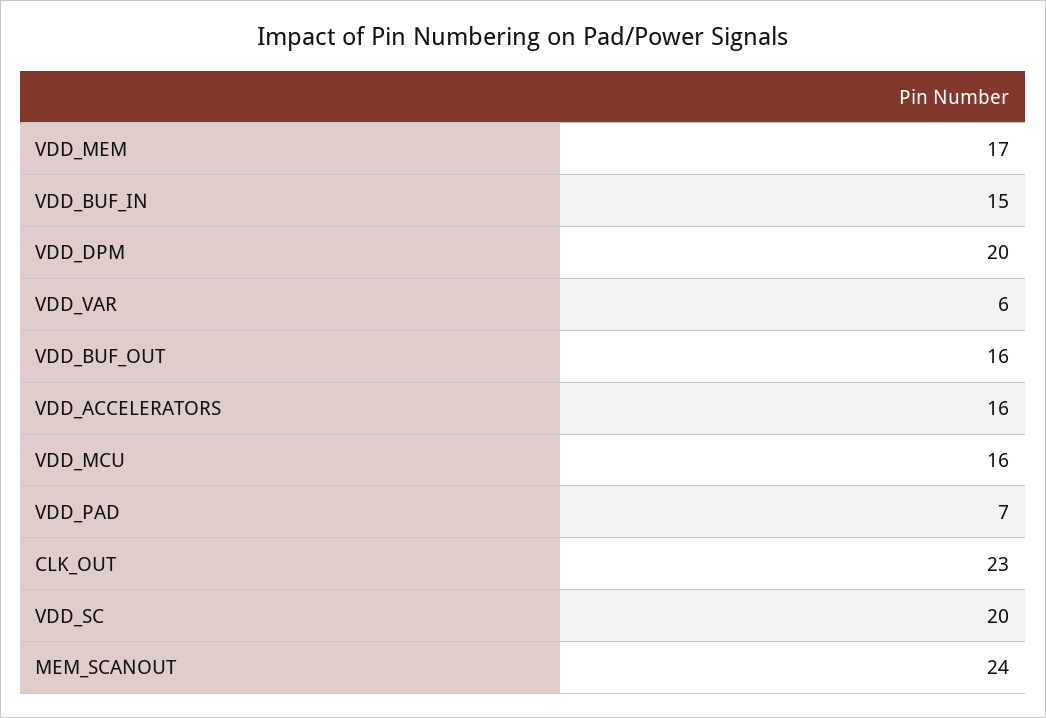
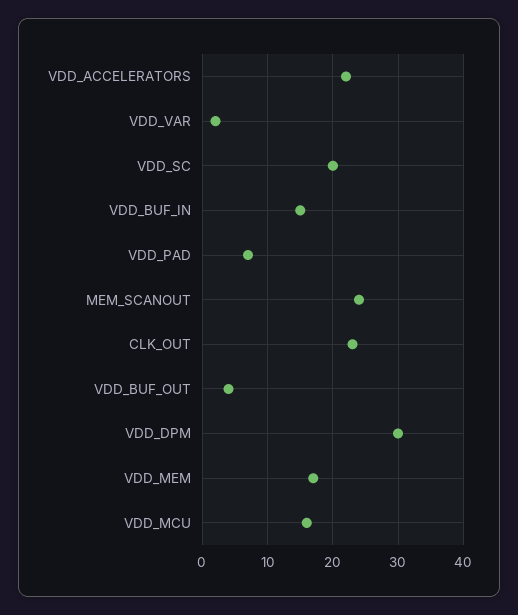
  {
    "VDD_MEM": 17,
    "VDD_BUF_IN": 15,
-   "VDD_DPM": 20,
+   "VDD_DPM": 30,
-   "VDD_VAR": 6,
+   "VDD_VAR": 2,
-   "VDD_BUF_OUT": 16,
+   "VDD_BUF_OUT": 4,
-   "VDD_ACCELERATORS": 16,
+   "VDD_ACCELERATORS": 22,
    "VDD_MCU": 16,
    "VDD_PAD": 7,
    "CLK_OUT": 23,
    "VDD_SC": 20,
    "MEM_SCANOUT": 24
  }

